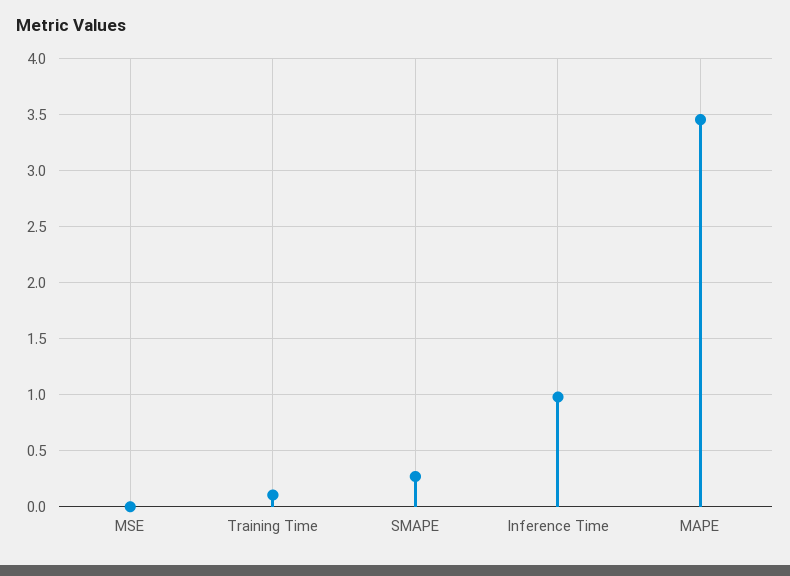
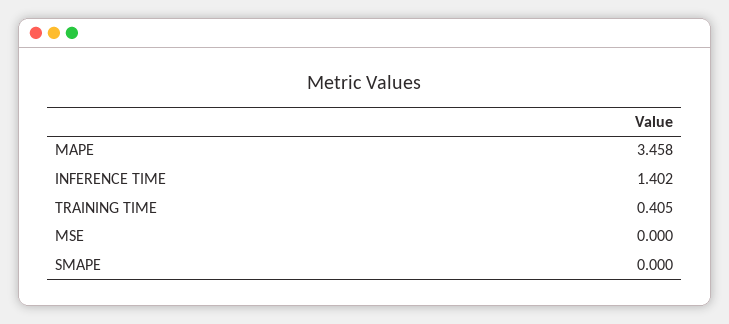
  {
    "MSE": 0,
-   "Training Time": 0.1,
+   "Training Time": 0.405,
-   "SMAPE": 0.3,
+   "SMAPE": 0,
-   "Inference Time": 1,
+   "Inference Time": 1.402,
    "MAPE": 3.458
  }

